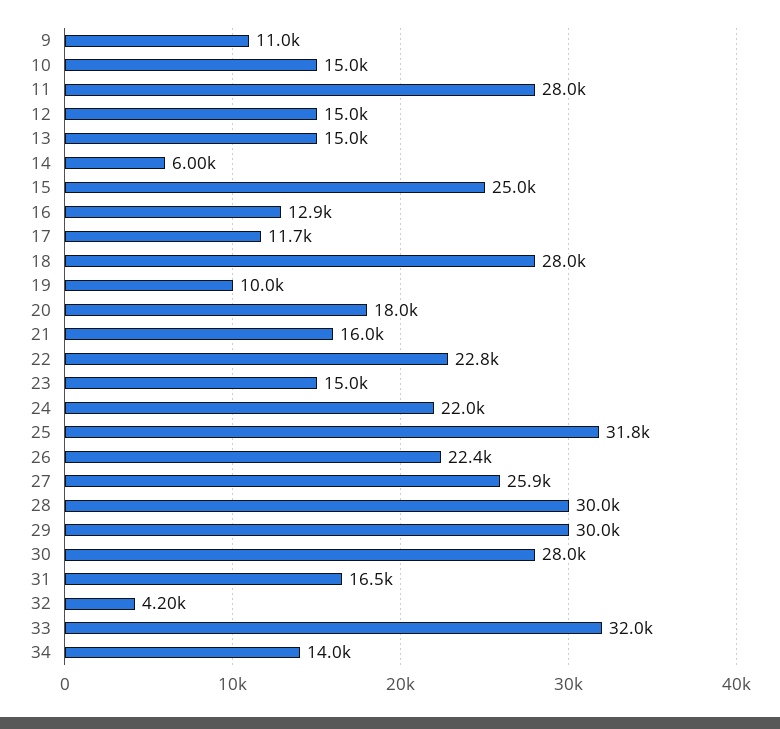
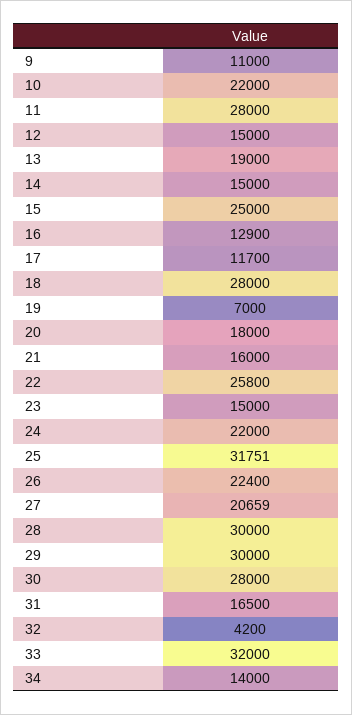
  {
    "9": 11000,
-   "10": 15000,
+   "10": 22000,
    "11": 28000,
    "12": 15000,
-   "13": 15000,
+   "13": 19000,
-   "14": 6000,
+   "14": 15000,
    "15": 25000,
    "16": 12900,
    "17": 11700,
    "18": 28000,
-   "19": 10000,
+   "19": 7000,
    "20": 18000,
    "21": 16000,
-   "22": 22800,
+   "22": 25800,
    "23": 15000,
    "24": 22000,
    "25": 31751,
    "26": 22400,
-   "27": 25900,
+   "27": 20659,
    "28": 30000,
    "29": 30000,
    "30": 28000,
    "31": 16500,
    "32": 4200,
    "33": 32000,
    "34": 14000
  }

